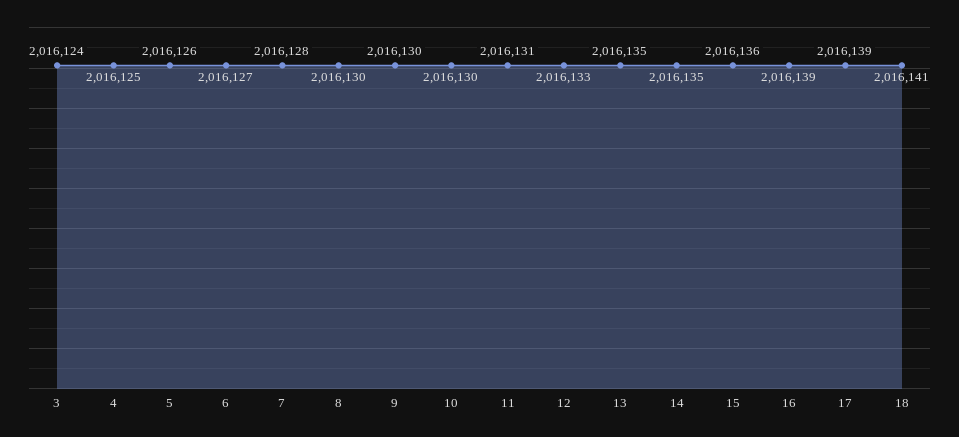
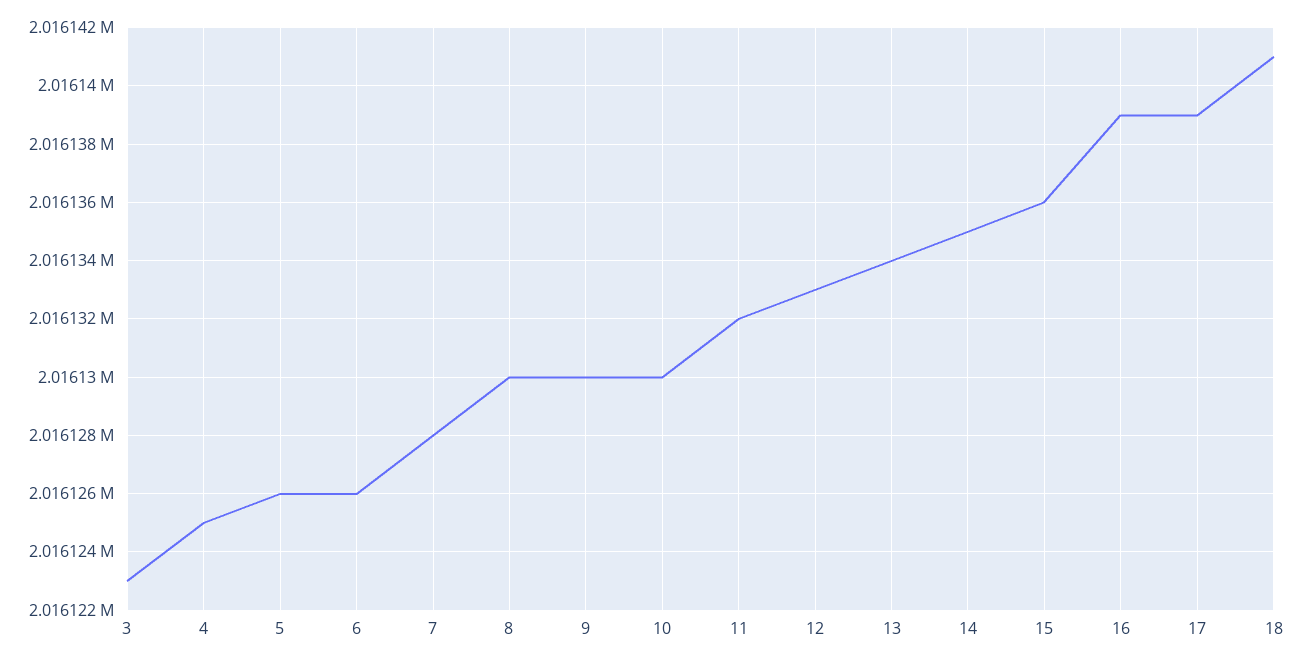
  {
-   "3": 2016124,
+   "3": 2016123,
    "4": 2016125,
    "5": 2016126,
-   "6": 2016127,
+   "6": 2016126,
    "7": 2016128,
    "8": 2016130,
    "9": 2016130,
    "10": 2016130,
-   "11": 2016131,
+   "11": 2016132,
    "12": 2016133,
-   "13": 2016135,
+   "13": 2016134,
    "14": 2016135,
    "15": 2016136,
    "16": 2016139,
    "17": 2016139,
    "18": 2016141
  }

